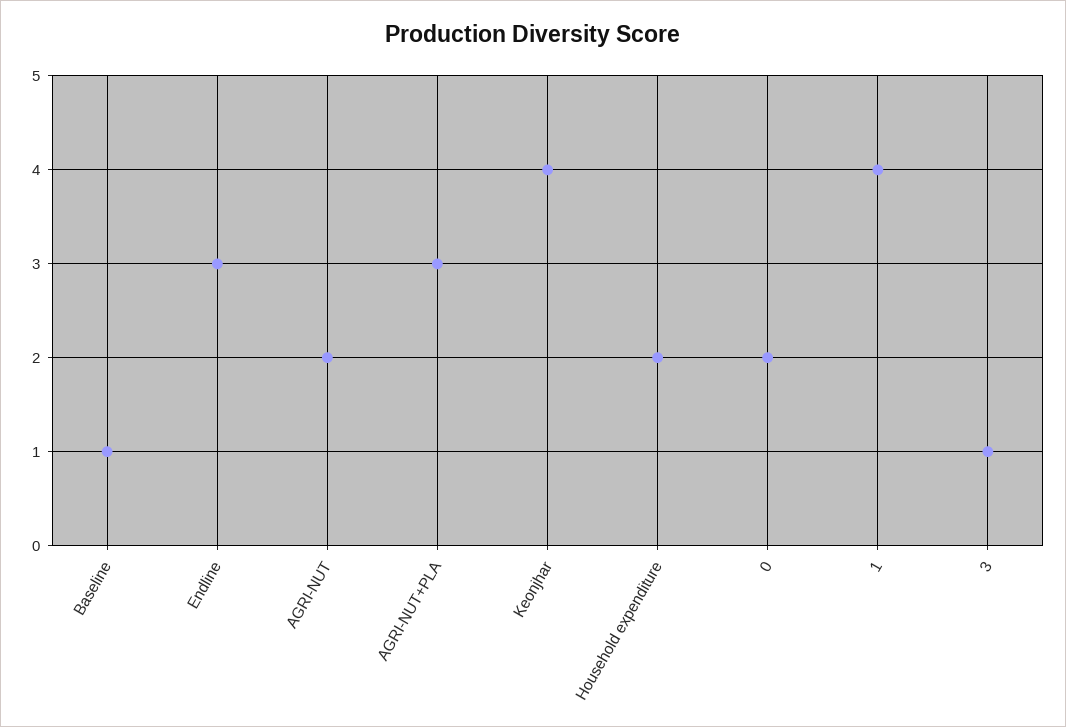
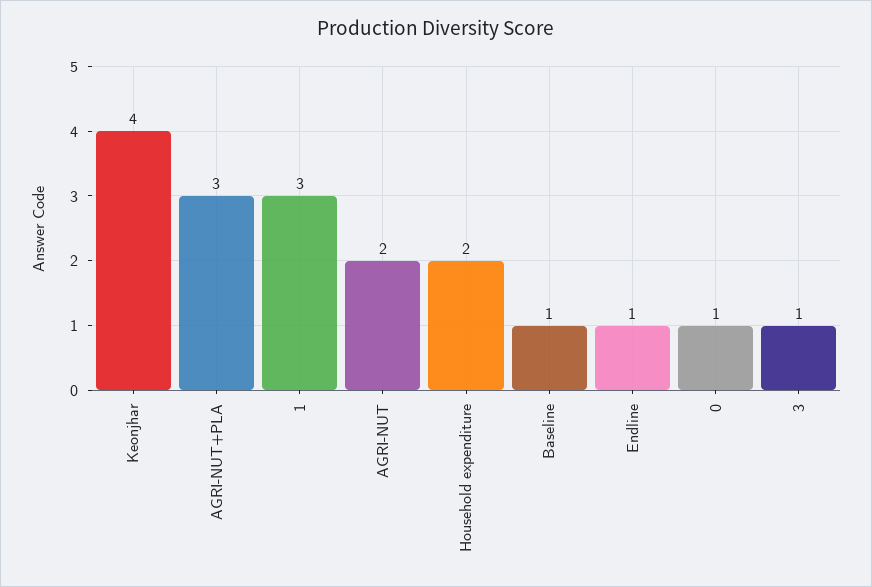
  {
    "Baseline": 1,
-   "Endline": 3,
+   "Endline": 1,
    "AGRI-NUT": 2,
    "AGRI-NUT+PLA": 3,
    "Keonjhar": 4,
    "Household expenditure": 2,
-   "0": 2,
+   "0": 1,
-   "1": 4,
+   "1": 3,
    "3": 1
  }

